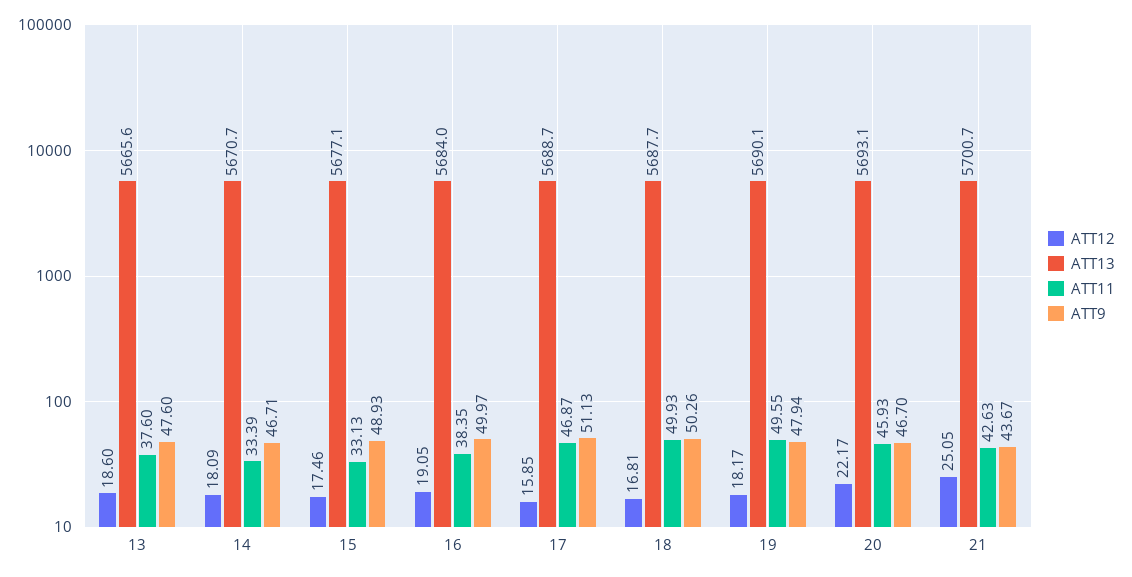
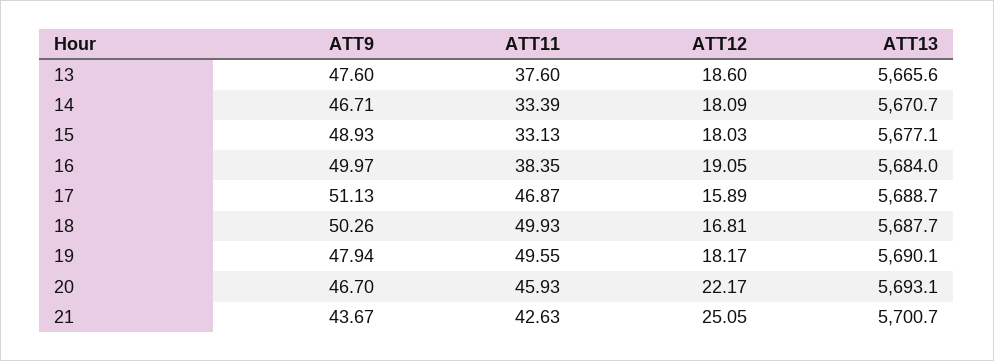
  {
    "ATT12": {
      "13": 18.6,
      "14": 18.09,
-     "15": 17.46,
+     "15": 18.03,
      "16": 19.05,
-     "17": 15.85,
+     "17": 15.89,
      "18": 16.81,
      "19": 18.17,
      "20": 22.17,
      "21": 25.05
    },
    "ATT13": {
      "13": 5665.6,
      "14": 5670.7,
      "15": 5677.1,
      "16": 5684,
      "17": 5688.7,
      "18": 5687.7,
      "19": 5690.1,
      "20": 5693.1,
      "21": 5700.7
    },
    "ATT11": {
      "13": 37.6,
      "14": 33.39,
      "15": 33.13,
      "16": 38.35,
      "17": 46.87,
      "18": 49.93,
      "19": 49.55,
      "20": 45.93,
      "21": 42.63
    },
    "ATT9": {
      "13": 47.6,
      "14": 46.71,
      "15": 48.93,
      "16": 49.97,
      "17": 51.13,
      "18": 50.26,
      "19": 47.94,
      "20": 46.7,
      "21": 43.67
    }
  }

